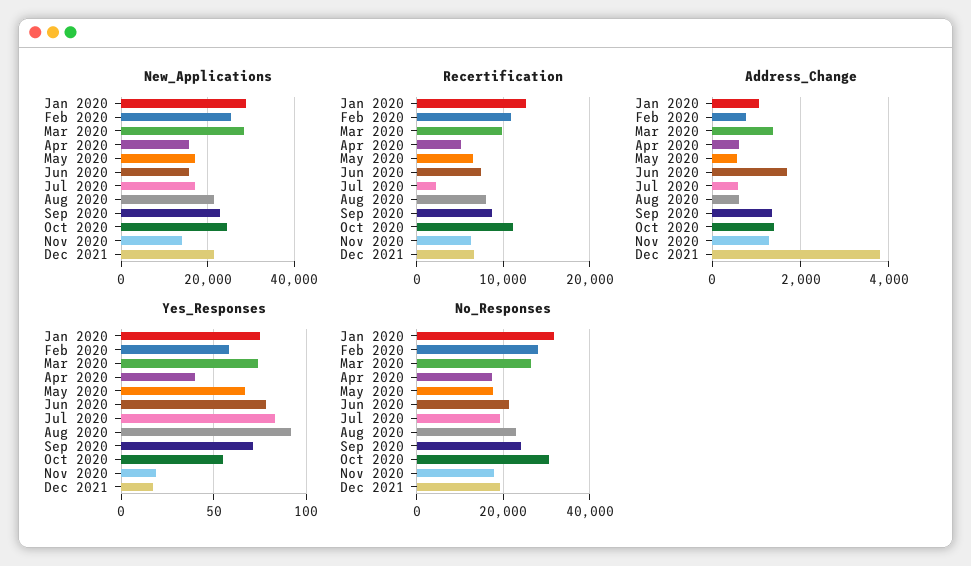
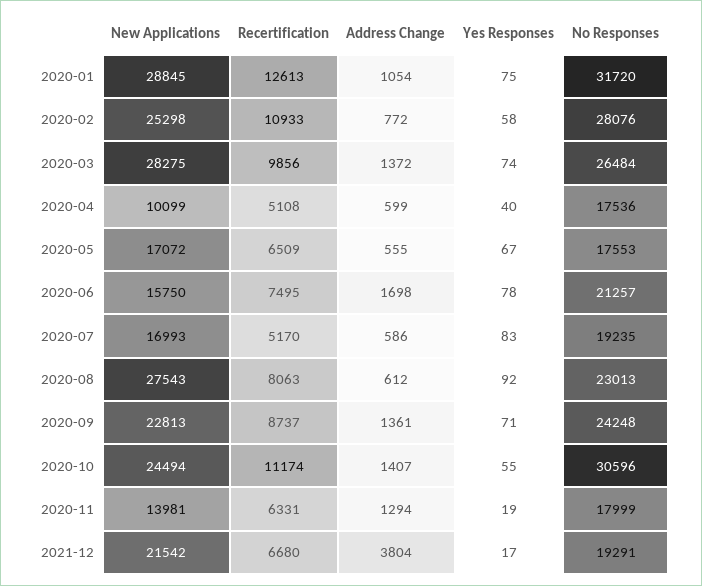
  {
    "New_Applications": {
      "Jan 2020": 28845,
      "Feb 2020": 25298,
      "Mar 2020": 28275,
-     "Apr 2020": 16000,
+     "Apr 2020": 10099,
      "May 2020": 17072,
      "Jun 2020": 15750,
      "Jul 2020": 16993,
-     "Aug 2020": 22000,
+     "Aug 2020": 27543,
      "Sep 2020": 22813,
      "Oct 2020": 24494,
      "Nov 2020": 13981,
      "Dec 2021": 21542
    },
    "Recertification": {
      "Jan 2020": 12613,
      "Feb 2020": 10933,
      "Mar 2020": 9856,
      "Apr 2020": 5108,
      "May 2020": 6509,
      "Jun 2020": 7495,
-     "Jul 2020": 2000,
+     "Jul 2020": 5170,
      "Aug 2020": 8063,
      "Sep 2020": 8737,
      "Oct 2020": 11174,
      "Nov 2020": 6331,
      "Dec 2021": 6680
    },
    "Address_Change": {
      "Jan 2020": 1054,
      "Feb 2020": 772,
      "Mar 2020": 1372,
      "Apr 2020": 599,
      "May 2020": 555,
      "Jun 2020": 1698,
      "Jul 2020": 586,
      "Aug 2020": 612,
      "Sep 2020": 1361,
      "Oct 2020": 1407,
      "Nov 2020": 1294,
      "Dec 2021": 3804
    },
    "Yes_Responses": {
      "Jan 2020": 75,
      "Feb 2020": 58,
      "Mar 2020": 74,
      "Apr 2020": 40,
      "May 2020": 67,
      "Jun 2020": 78,
      "Jul 2020": 83,
      "Aug 2020": 92,
      "Sep 2020": 71,
      "Oct 2020": 55,
      "Nov 2020": 19,
      "Dec 2021": 17
    },
    "No_Responses": {
      "Jan 2020": 31720,
      "Feb 2020": 28076,
      "Mar 2020": 26484,
      "Apr 2020": 17536,
      "May 2020": 17553,
      "Jun 2020": 21257,
      "Jul 2020": 19235,
      "Aug 2020": 23013,
      "Sep 2020": 24248,
      "Oct 2020": 30596,
      "Nov 2020": 17999,
      "Dec 2021": 19291
    }
  }

